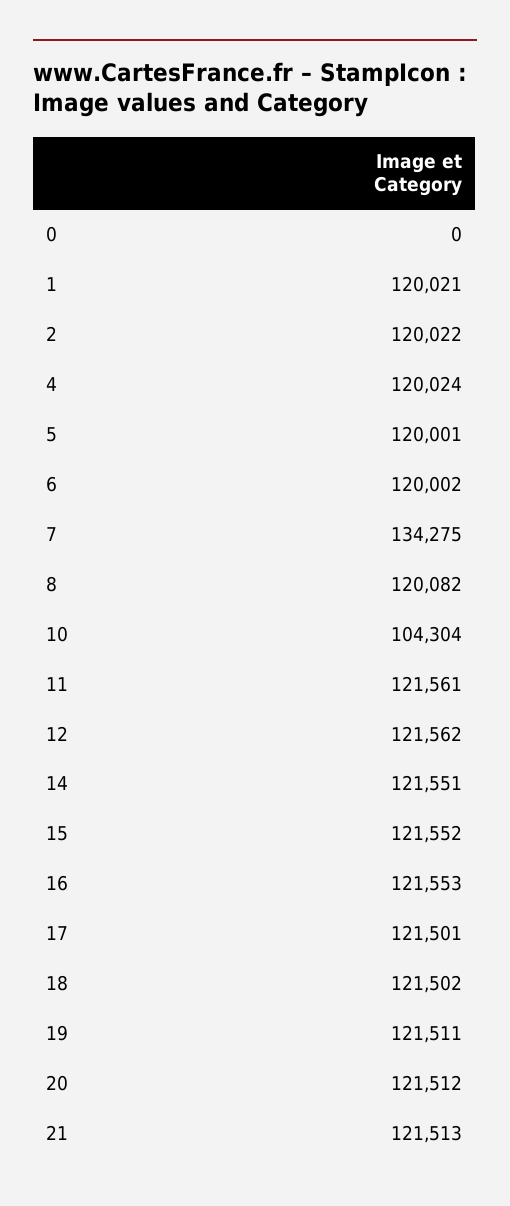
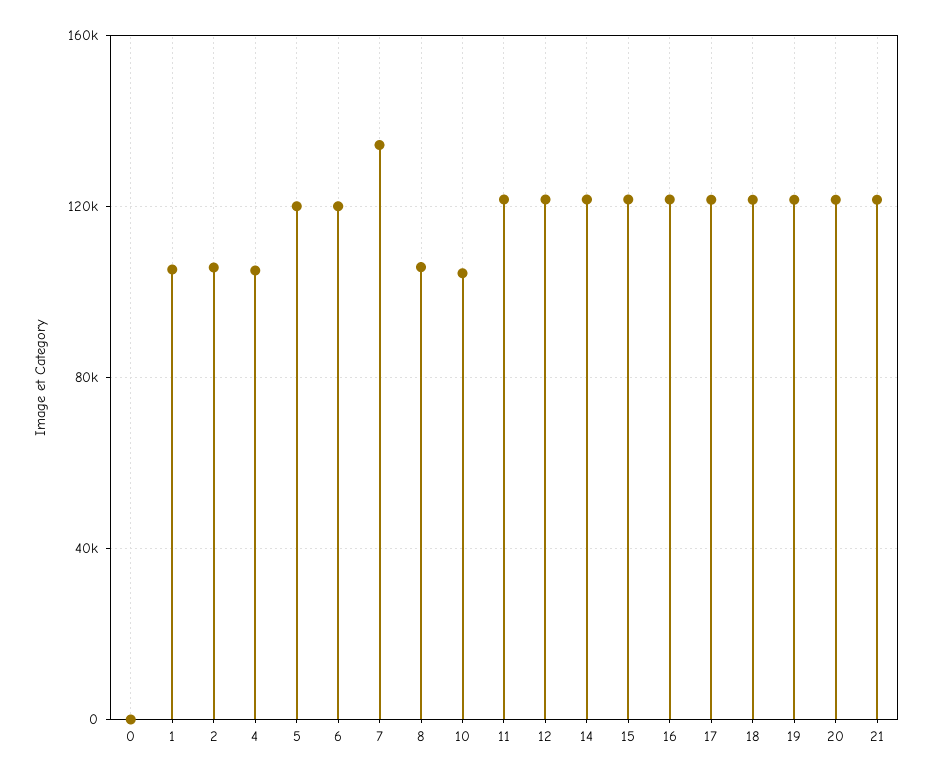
  {
    "0": 0,
-   "1": 120021,
+   "1": 105000,
-   "2": 120022,
+   "2": 105000,
-   "4": 120024,
+   "4": 105000,
    "5": 120001,
    "6": 120002,
    "7": 134275,
-   "8": 120082,
+   "8": 105000,
    "10": 104304,
    "11": 121561,
    "12": 121562,
    "14": 121551,
    "15": 121552,
    "16": 121553,
    "17": 121501,
    "18": 121502,
    "19": 121511,
    "20": 121512,
    "21": 121513
  }

